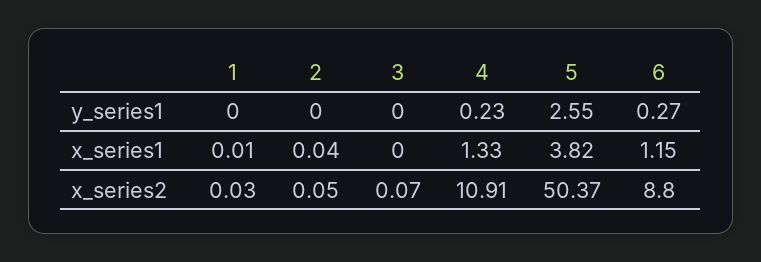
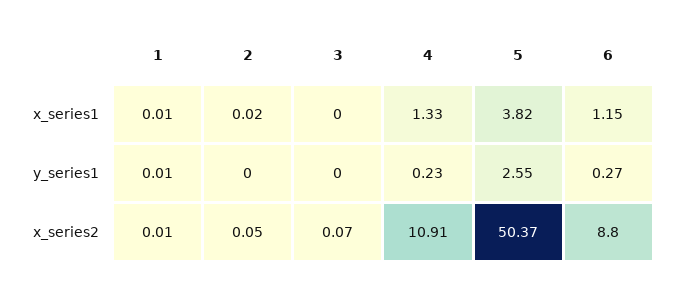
  {
    "1": {
-     "y_series1": 0,
+     "y_series1": 0.01,
      "x_series1": 0.01,
-     "x_series2": 0.03
+     "x_series2": 0.01
    },
    "2": {
      "y_series1": 0,
-     "x_series1": 0.04,
+     "x_series1": 0.02,
      "x_series2": 0.05
    },
    "3": {
      "y_series1": 0,
      "x_series1": 0,
      "x_series2": 0.07
    },
    "4": {
      "y_series1": 0.23,
      "x_series1": 1.33,
      "x_series2": 10.91
    },
    "5": {
      "y_series1": 2.55,
      "x_series1": 3.82,
      "x_series2": 50.37
    },
    "6": {
      "y_series1": 0.27,
      "x_series1": 1.15,
      "x_series2": 8.8
    }
  }

